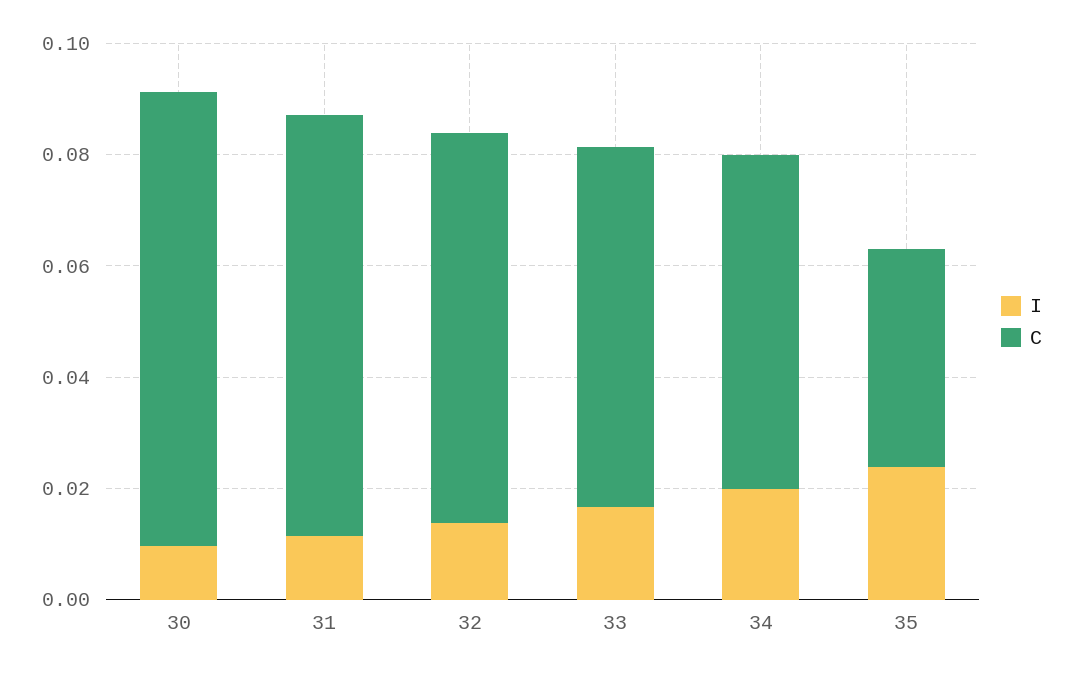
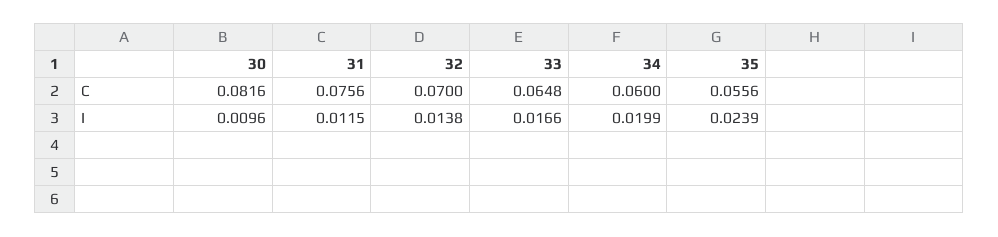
  {
    "I": {
      "30": 0.0096,
      "31": 0.0115,
      "32": 0.0138,
      "33": 0.0166,
      "34": 0.0199,
      "35": 0.0239
    },
    "C": {
      "30": 0.0816,
      "31": 0.0756,
      "32": 0.07,
      "33": 0.0648,
      "34": 0.06,
-     "35": 0.04
+     "35": 0.0556
    }
  }

